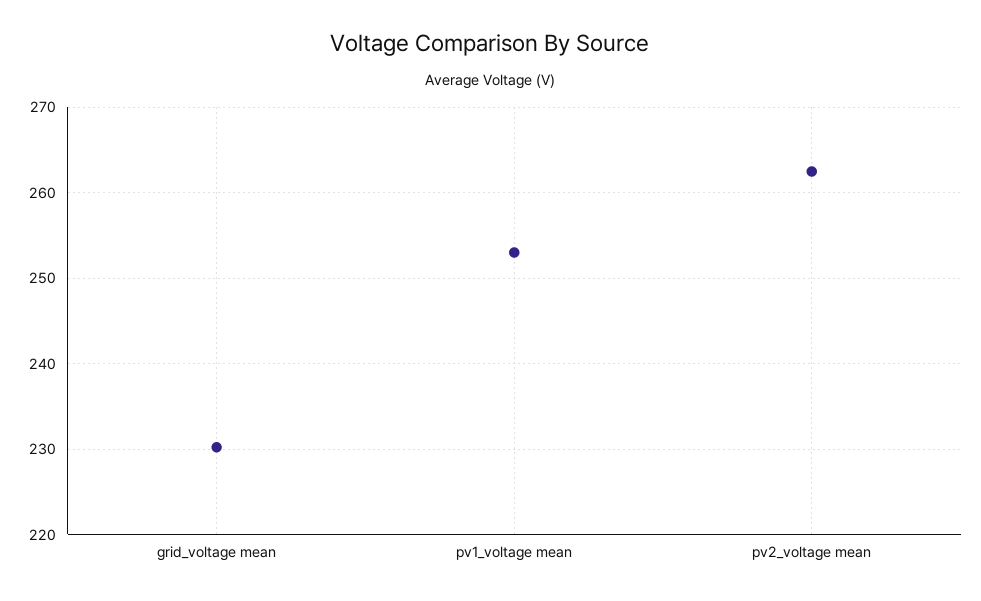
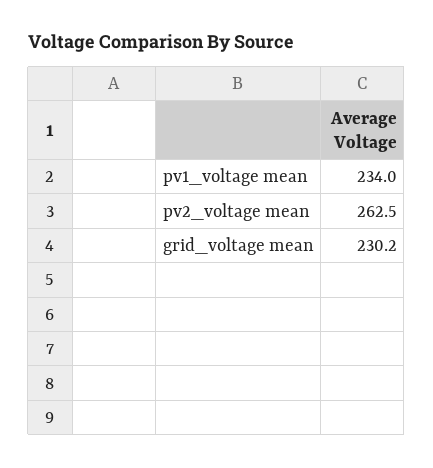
  {
    "grid_voltage mean": 230.2,
-   "pv1_voltage mean": 253,
+   "pv1_voltage mean": 234,
    "pv2_voltage mean": 262.5
  }

